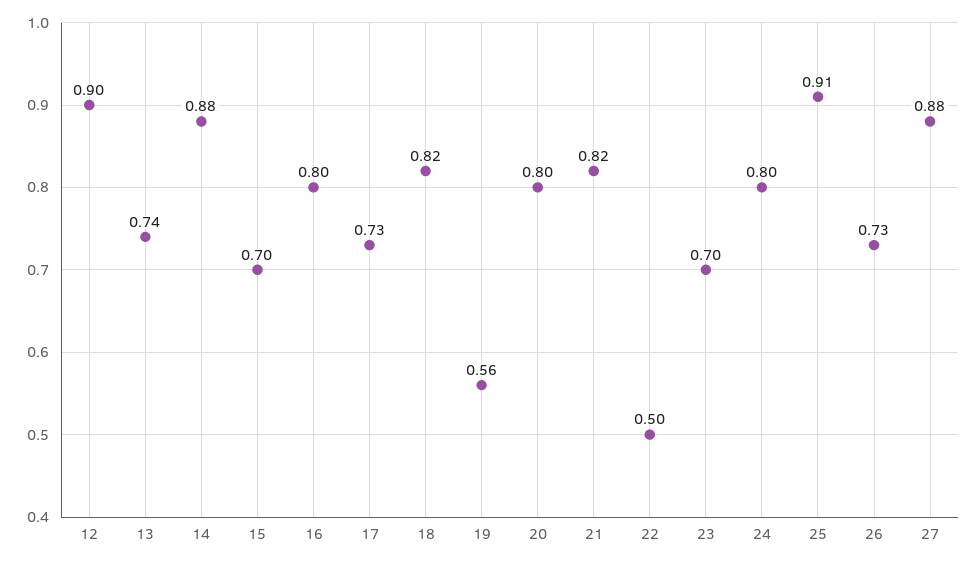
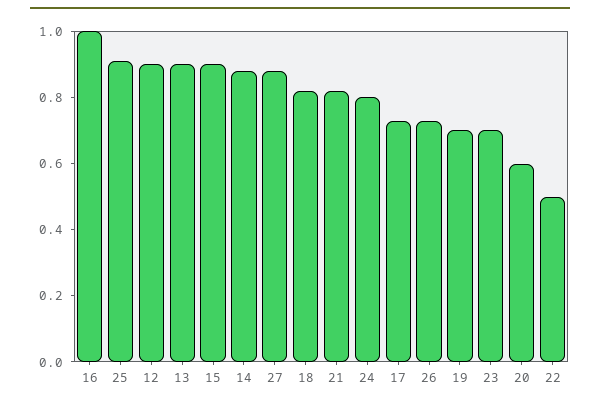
  {
    "12": 0.9,
-   "13": 0.74,
+   "13": 0.9,
    "14": 0.88,
-   "15": 0.7,
+   "15": 0.9,
-   "16": 0.8,
+   "16": 1,
    "17": 0.73,
    "18": 0.82,
-   "19": 0.56,
+   "19": 0.7,
-   "20": 0.8,
+   "20": 0.6,
    "21": 0.82,
    "22": 0.5,
    "23": 0.7,
    "24": 0.8,
    "25": 0.91,
    "26": 0.73,
    "27": 0.88
  }

